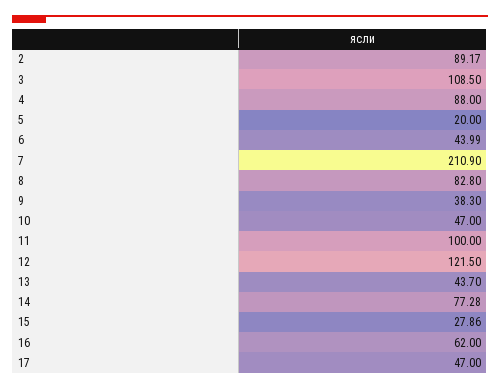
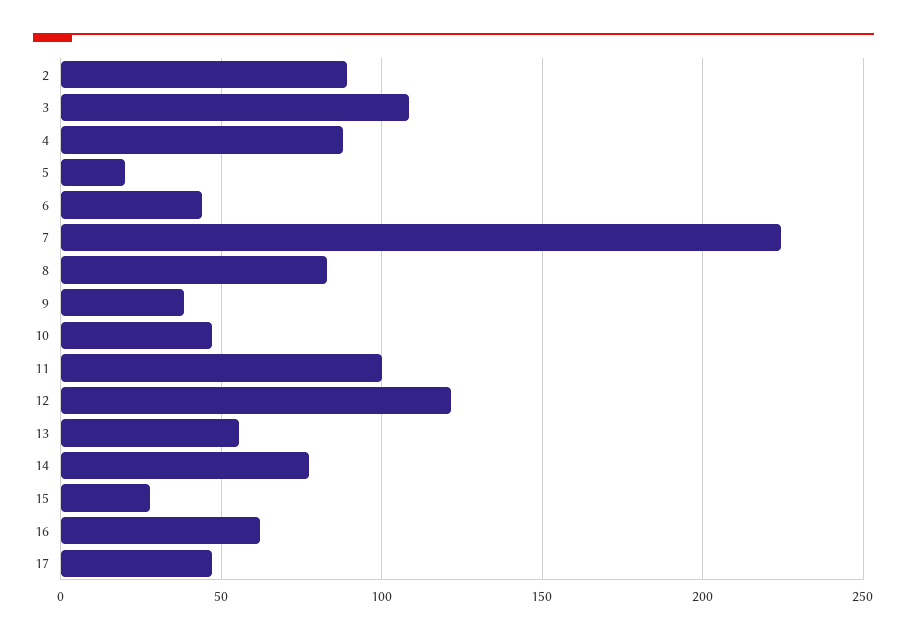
  {
    "2": 89.17,
    "3": 108.5,
    "4": 88,
    "5": 20,
    "6": 43.99,
-   "7": 210.9,
+   "7": 225,
    "8": 82.8,
    "9": 38.3,
    "10": 47,
    "11": 100,
    "12": 121.5,
-   "13": 43.7,
+   "13": 55,
    "14": 77.28,
    "15": 27.86,
    "16": 62,
    "17": 47
  }

